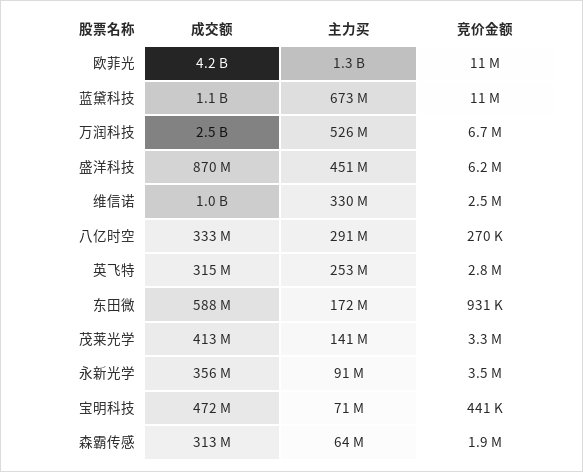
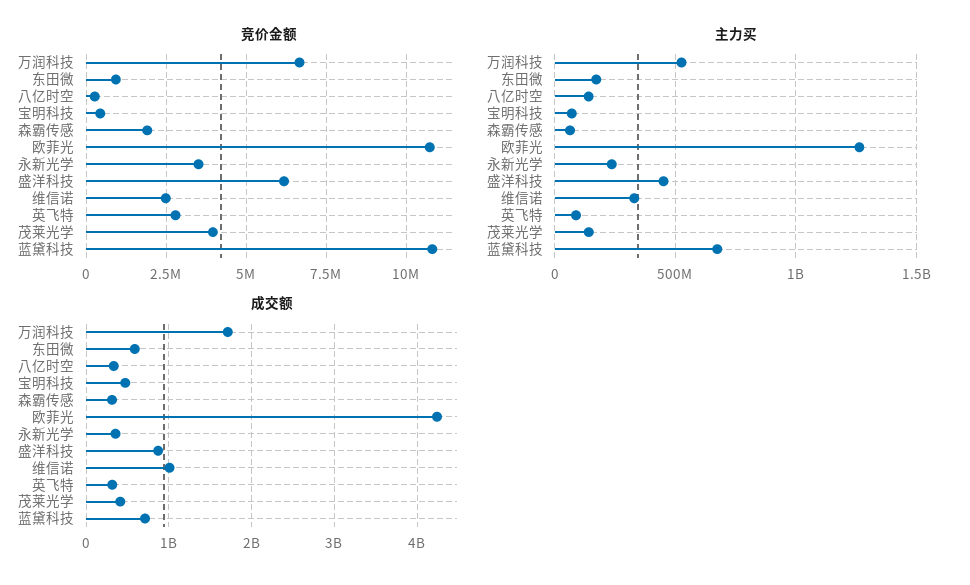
  {
    "成交额": {
      "欧菲光": 4200000000,
-     "蓝黛科技": 1100000000,
+     "蓝黛科技": 700000000,
-     "万润科技": 2500000000,
+     "万润科技": 1700000000,
      "盛洋科技": 870000000,
      "维信诺": 1000000000,
      "八亿时空": 333000000,
      "英飞特": 315000000,
      "东田微": 588000000,
      "茂莱光学": 413000000,
      "永新光学": 356000000,
      "宝明科技": 472000000,
      "森霸传感": 313000000
    },
    "主力买": {
      "欧菲光": 1300000000,
      "蓝黛科技": 673000000,
      "万润科技": 526000000,
      "盛洋科技": 451000000,
      "维信诺": 330000000,
-     "八亿时空": 291000000,
+     "八亿时空": 150000000,
-     "英飞特": 253000000,
+     "英飞特": 100000000,
      "东田微": 172000000,
      "茂莱光学": 141000000,
-     "永新光学": 91000000,
+     "永新光学": 250000000,
      "宝明科技": 71000000,
      "森霸传感": 64000000
    },
    "竞价金额": {
      "欧菲光": 11000000,
      "蓝黛科技": 11000000,
      "万润科技": 6700000,
      "盛洋科技": 6200000,
      "维信诺": 2500000,
      "八亿时空": 270000,
      "英飞特": 2800000,
      "东田微": 931000,
-     "茂莱光学": 3300000,
+     "茂莱光学": 4000000,
      "永新光学": 3500000,
      "宝明科技": 441000,
      "森霸传感": 1900000
    }
  }

